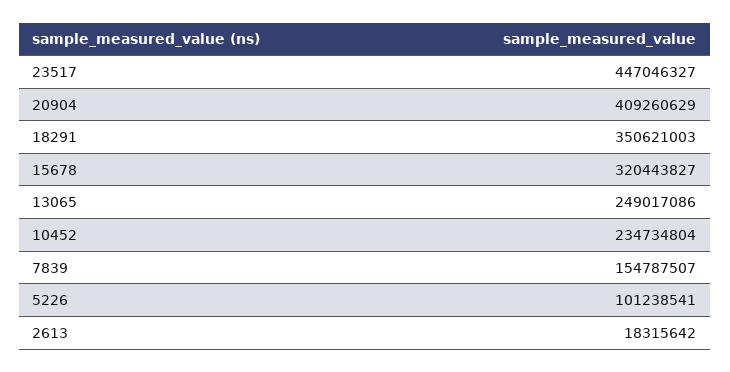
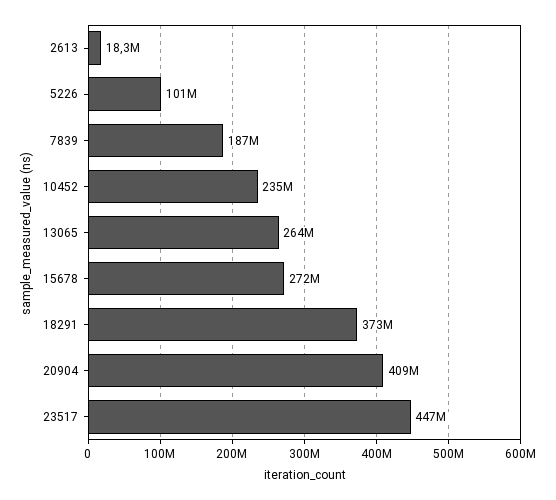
  {
    "23517": 447046327,
    "20904": 409260629,
-   "18291": 350621003,
+   "18291": 373000000,
-   "15678": 320443827,
+   "15678": 272000000,
-   "13065": 249017086,
+   "13065": 264000000,
    "10452": 234734804,
-   "7839": 154787507,
+   "7839": 187000000,
    "5226": 101238541,
    "2613": 18315642
  }

